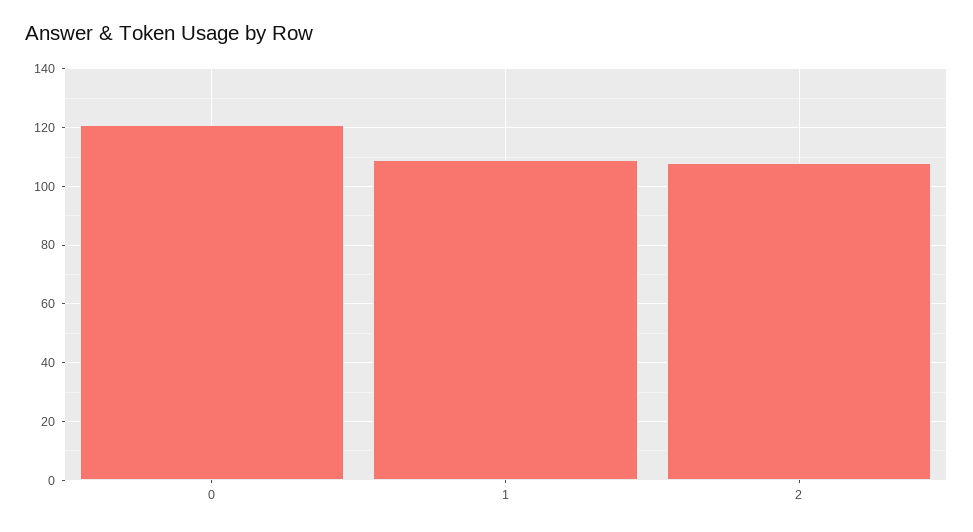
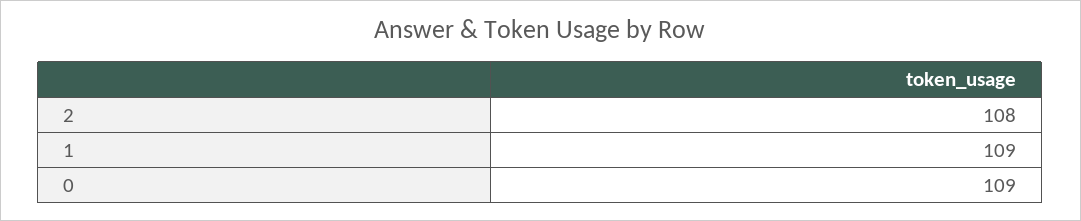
  {
-   "0": 120,
+   "0": 109,
    "1": 109,
    "2": 108
  }

